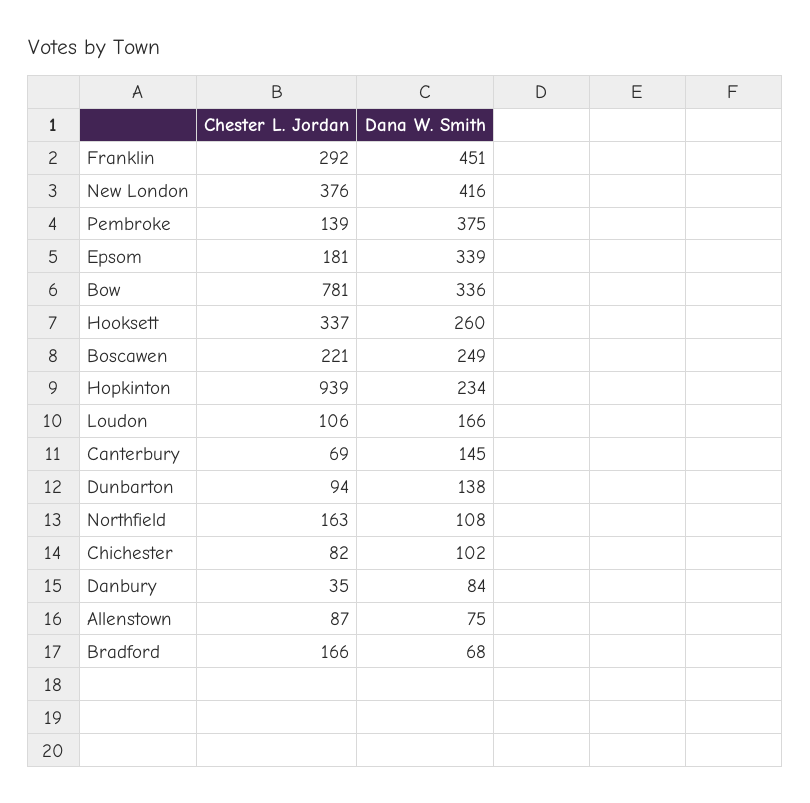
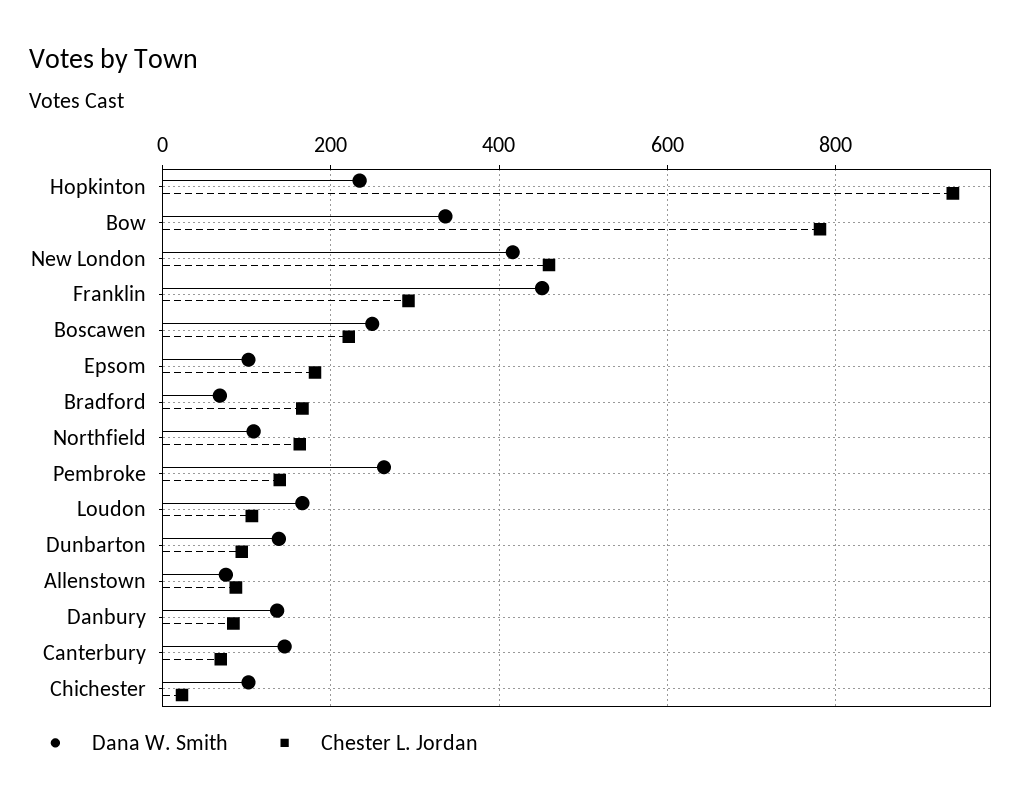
  {
    "Chester L. Jordan": {
      "Franklin": 292,
-     "New London": 376,
+     "New London": 460,
      "Pembroke": 139,
      "Epsom": 181,
      "Bow": 781,
-     "Hooksett": 337,
      "Boscawen": 221,
      "Hopkinton": 939,
      "Loudon": 106,
      "Canterbury": 69,
      "Dunbarton": 94,
      "Northfield": 163,
-     "Chichester": 82,
+     "Chichester": 20,
-     "Danbury": 35,
+     "Danbury": 80,
      "Allenstown": 87,
      "Bradford": 166
    },
    "Dana W. Smith": {
      "Franklin": 451,
      "New London": 416,
-     "Pembroke": 375,
+     "Pembroke": 260,
-     "Epsom": 339,
+     "Epsom": 100,
      "Bow": 336,
-     "Hooksett": 260,
      "Boscawen": 249,
      "Hopkinton": 234,
      "Loudon": 166,
      "Canterbury": 145,
      "Dunbarton": 138,
      "Northfield": 108,
      "Chichester": 102,
-     "Danbury": 84,
+     "Danbury": 140,
      "Allenstown": 75,
      "Bradford": 68
    }
  }

